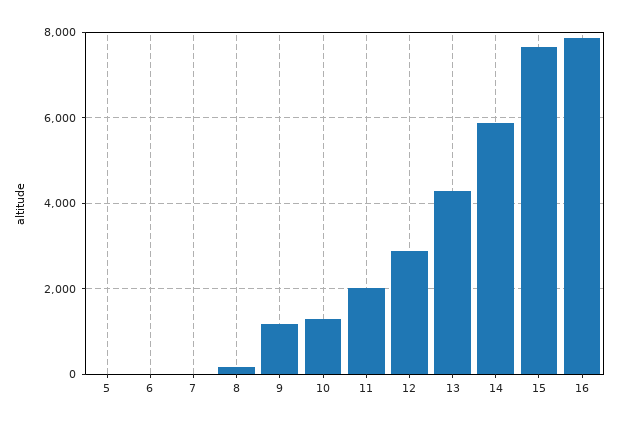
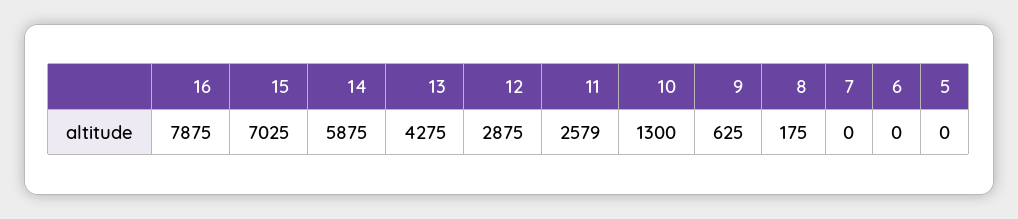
  {
    "5": 0,
    "6": 0,
    "7": 0,
    "8": 175,
-   "9": 1200,
+   "9": 625,
    "10": 1300,
-   "11": 2000,
+   "11": 2579,
    "12": 2875,
    "13": 4275,
    "14": 5875,
-   "15": 7600,
+   "15": 7025,
    "16": 7875
  }

